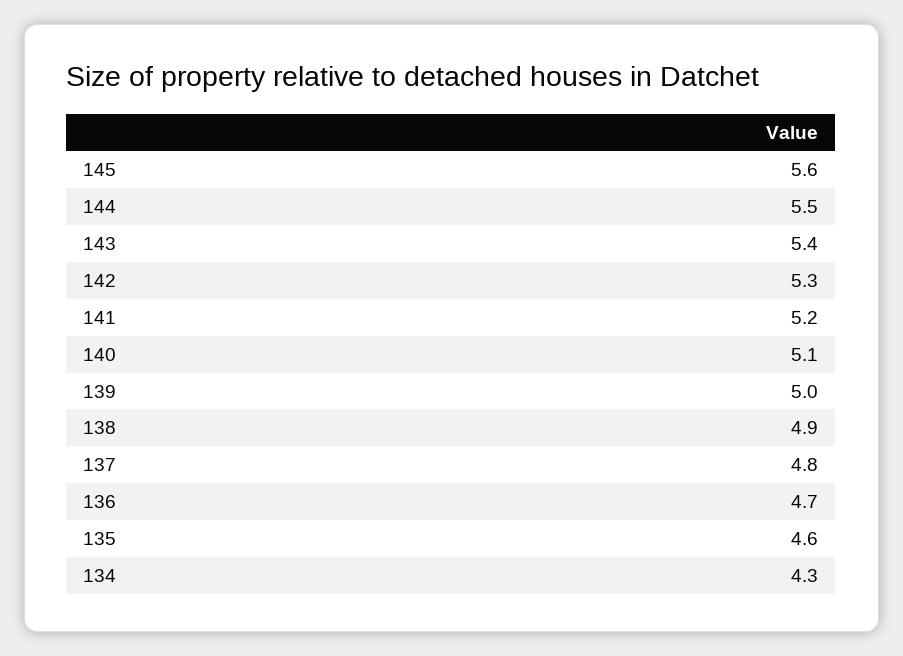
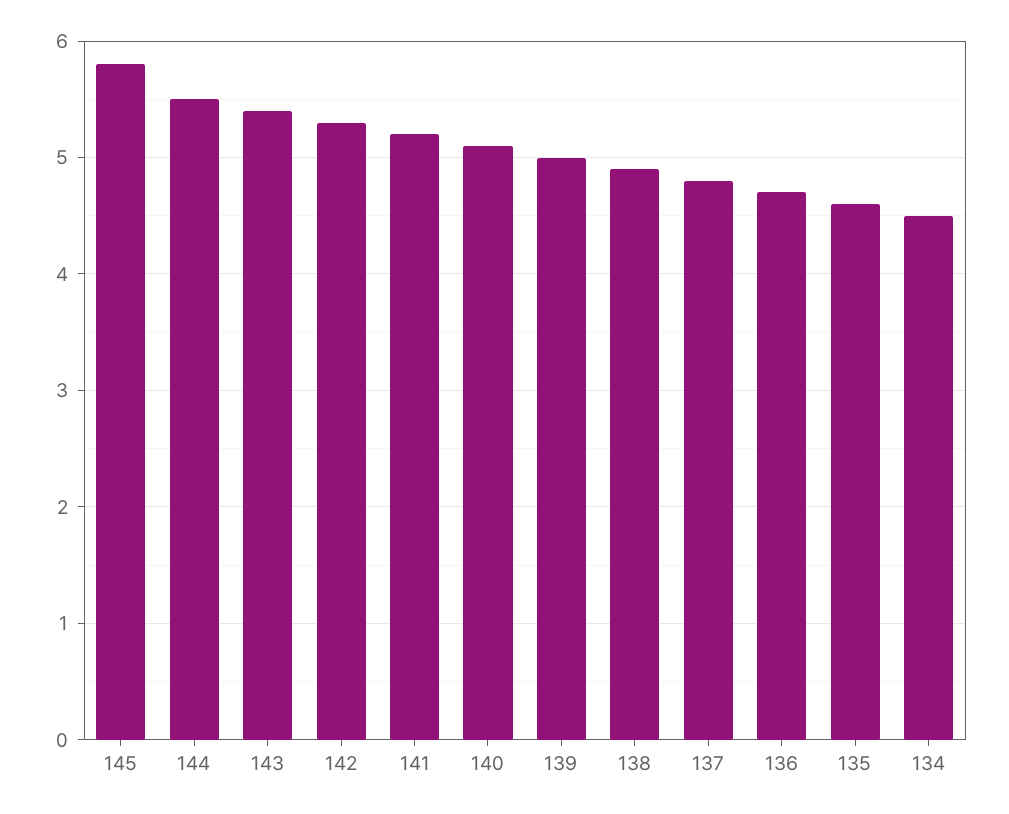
  {
-   "145": 5.6,
+   "145": 5.8,
    "144": 5.5,
    "143": 5.4,
    "142": 5.3,
    "141": 5.2,
    "140": 5.1,
    "139": 5,
    "138": 4.9,
    "137": 4.8,
    "136": 4.7,
    "135": 4.6,
-   "134": 4.3
+   "134": 4.5
  }

